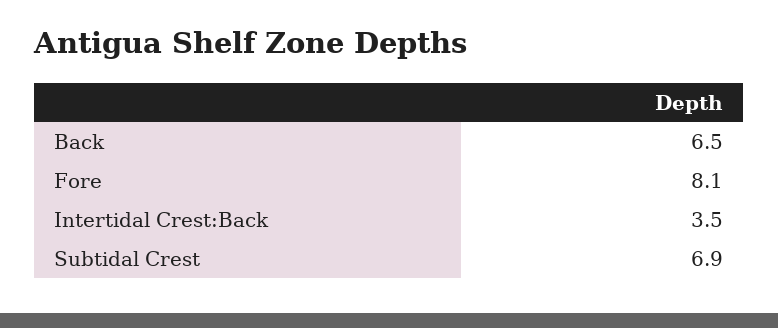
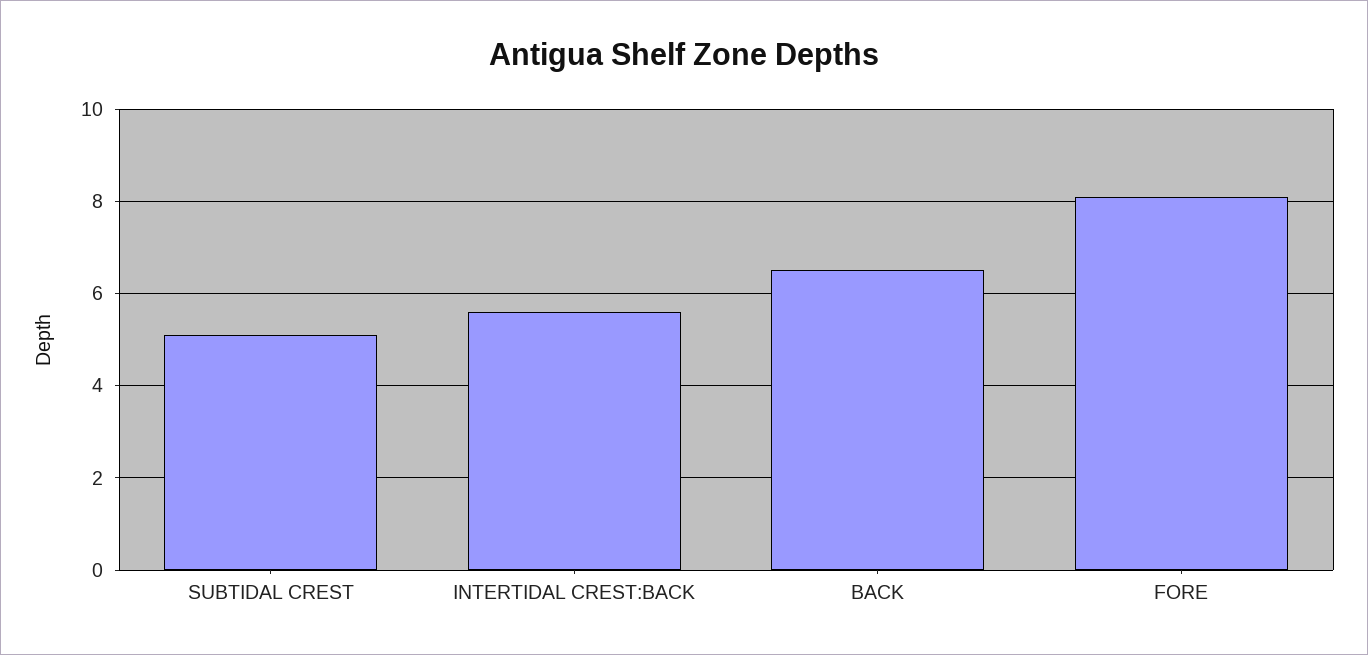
  {
    "Back": 6.5,
    "Fore": 8.1,
-   "Intertidal Crest:Back": 3.5,
+   "Intertidal Crest:Back": 5.5,
-   "Subtidal Crest": 6.9
+   "Subtidal Crest": 5
  }

